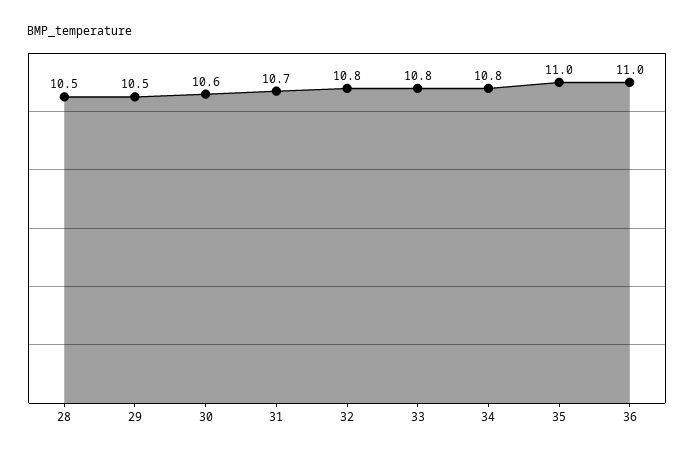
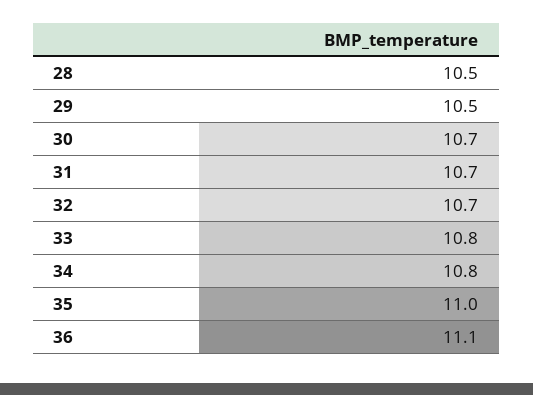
  {
    "28": 10.5,
    "29": 10.5,
-   "30": 10.6,
+   "30": 10.7,
    "31": 10.7,
-   "32": 10.8,
+   "32": 10.7,
    "33": 10.8,
    "34": 10.8,
    "35": 11,
-   "36": 11
+   "36": 11.1
  }

